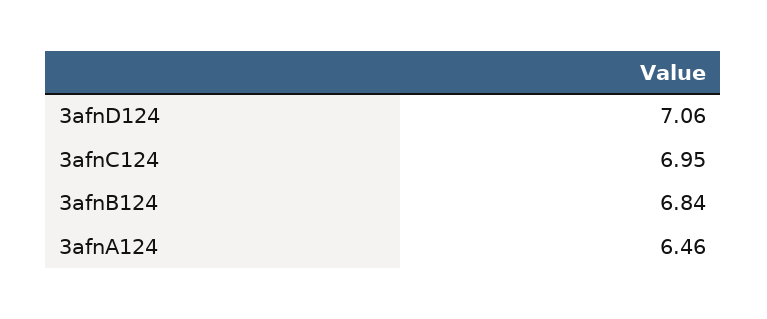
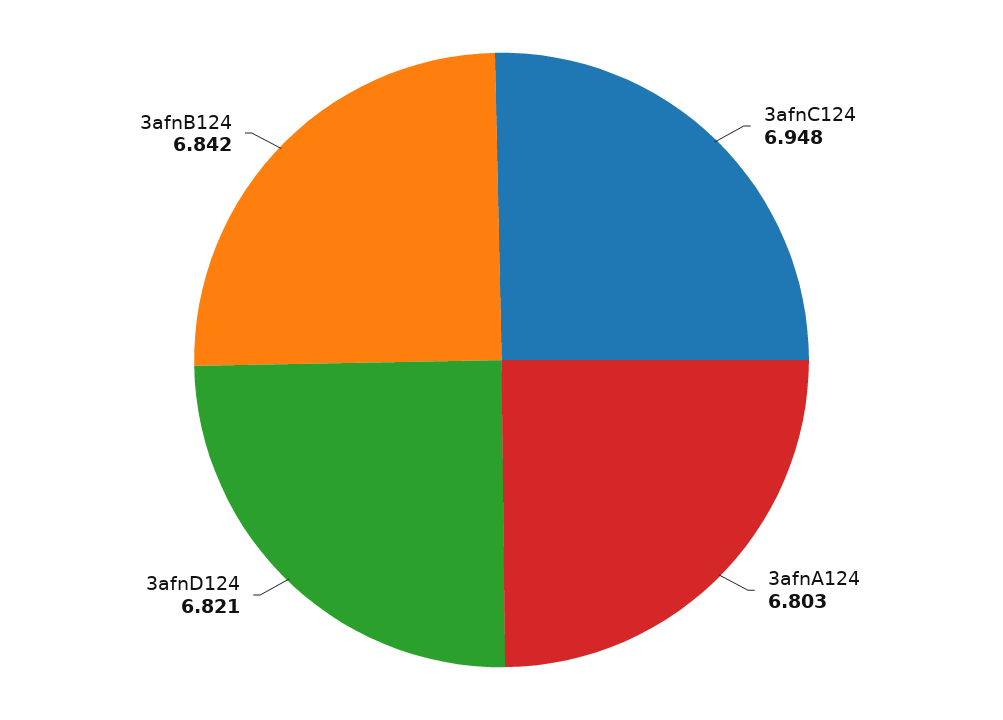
  {
-   "3afnD124": 7.06,
+   "3afnD124": 6.821,
    "3afnC124": 6.948,
    "3afnB124": 6.842,
-   "3afnA124": 6.46
+   "3afnA124": 6.803
  }

